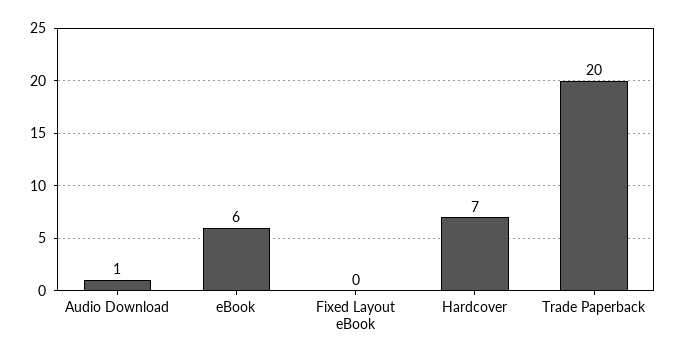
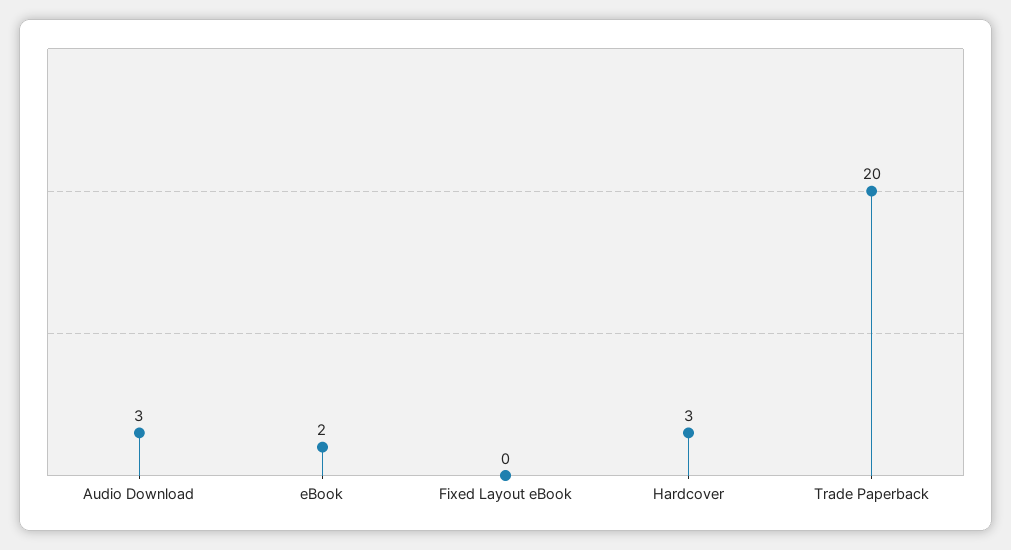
  {
-   "Audio Download": 1,
+   "Audio Download": 3,
-   "eBook": 6,
+   "eBook": 2,
    "Fixed Layout eBook": 0,
-   "Hardcover": 7,
+   "Hardcover": 3,
    "Trade Paperback": 20
  }

